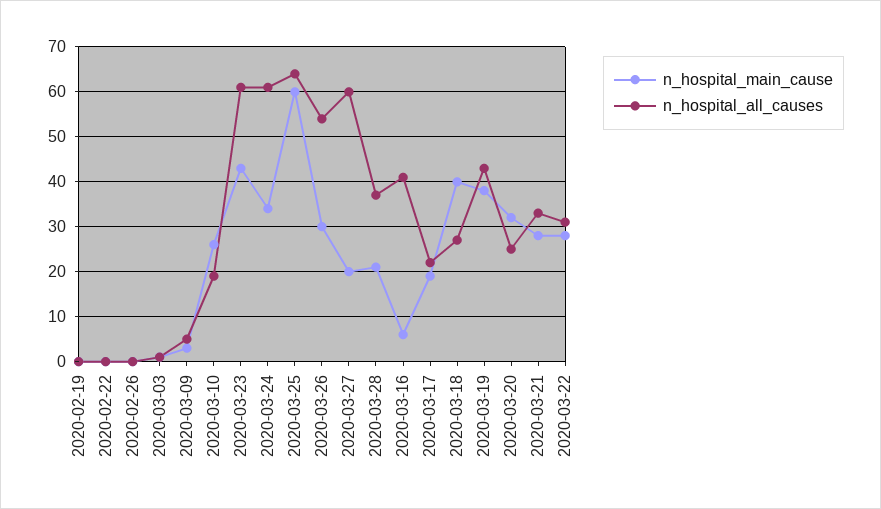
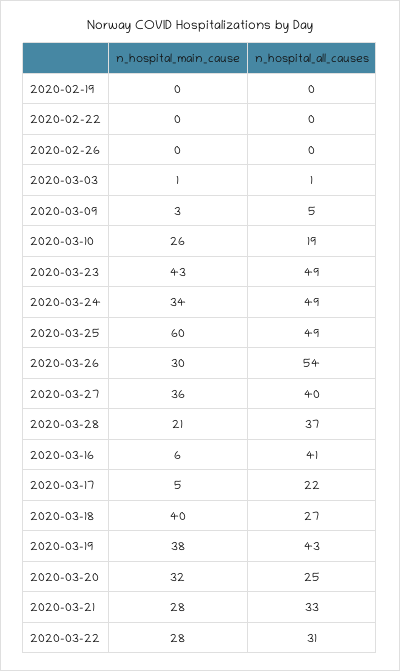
  {
    "n_hospital_main_cause": {
      "2020-02-19": 0,
      "2020-02-22": 0,
      "2020-02-26": 0,
      "2020-03-03": 1,
      "2020-03-09": 3,
      "2020-03-10": 26,
      "2020-03-23": 43,
      "2020-03-24": 34,
      "2020-03-25": 60,
      "2020-03-26": 30,
-     "2020-03-27": 20,
+     "2020-03-27": 36,
      "2020-03-28": 21,
      "2020-03-16": 6,
-     "2020-03-17": 20,
+     "2020-03-17": 5,
      "2020-03-18": 40,
      "2020-03-19": 38,
      "2020-03-20": 32,
      "2020-03-21": 28,
      "2020-03-22": 28
    },
    "n_hospital_all_causes": {
      "2020-02-19": 0,
      "2020-02-22": 0,
      "2020-02-26": 0,
      "2020-03-03": 1,
      "2020-03-09": 5,
      "2020-03-10": 19,
-     "2020-03-23": 60,
+     "2020-03-23": 49,
-     "2020-03-24": 60,
+     "2020-03-24": 49,
-     "2020-03-25": 65,
+     "2020-03-25": 49,
      "2020-03-26": 54,
-     "2020-03-27": 60,
+     "2020-03-27": 40,
      "2020-03-28": 37,
      "2020-03-16": 41,
      "2020-03-17": 22,
      "2020-03-18": 27,
      "2020-03-19": 43,
      "2020-03-20": 25,
      "2020-03-21": 33,
      "2020-03-22": 31
    }
  }

